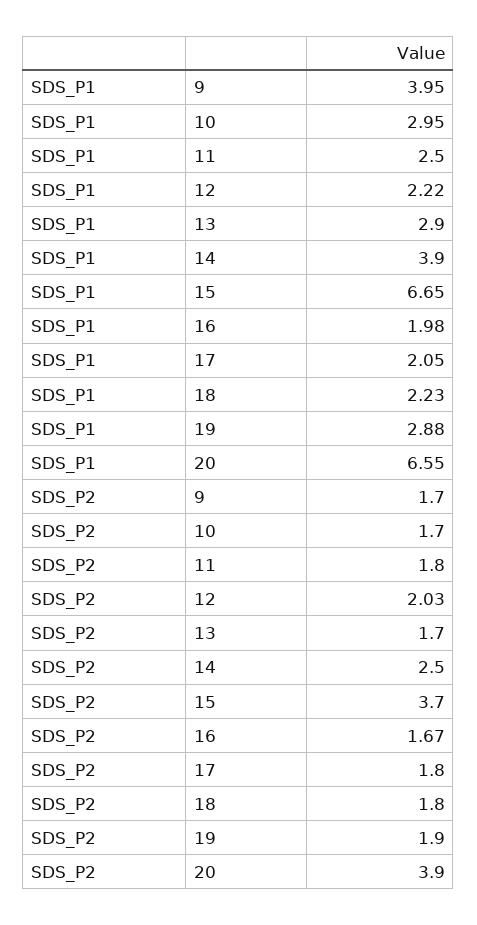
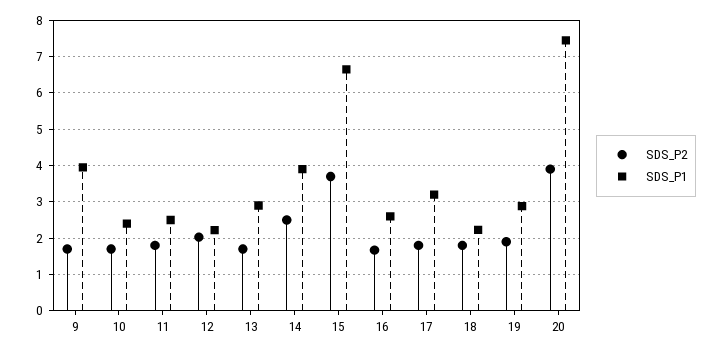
  {
    "SDS_P1": {
      "9": 3.95,
-     "10": 2.95,
+     "10": 2.4,
      "11": 2.5,
      "12": 2.22,
      "13": 2.9,
      "14": 3.9,
      "15": 6.65,
-     "16": 1.98,
+     "16": 2.6,
-     "17": 2.05,
+     "17": 3.2,
      "18": 2.23,
      "19": 2.88,
-     "20": 6.55
+     "20": 7.4
    },
    "SDS_P2": {
      "9": 1.7,
      "10": 1.7,
      "11": 1.8,
      "12": 2.03,
      "13": 1.7,
      "14": 2.5,
      "15": 3.7,
      "16": 1.67,
      "17": 1.8,
      "18": 1.8,
      "19": 1.9,
      "20": 3.9
    }
  }

